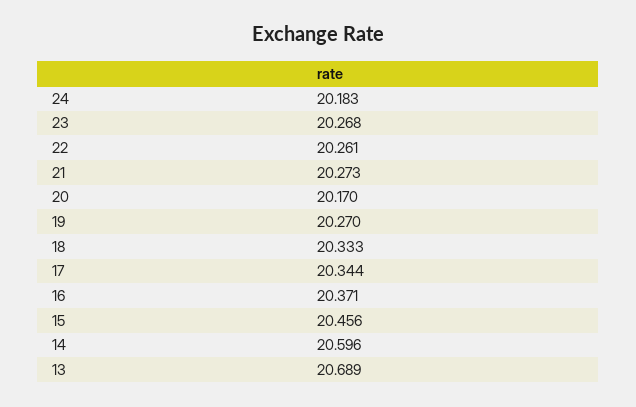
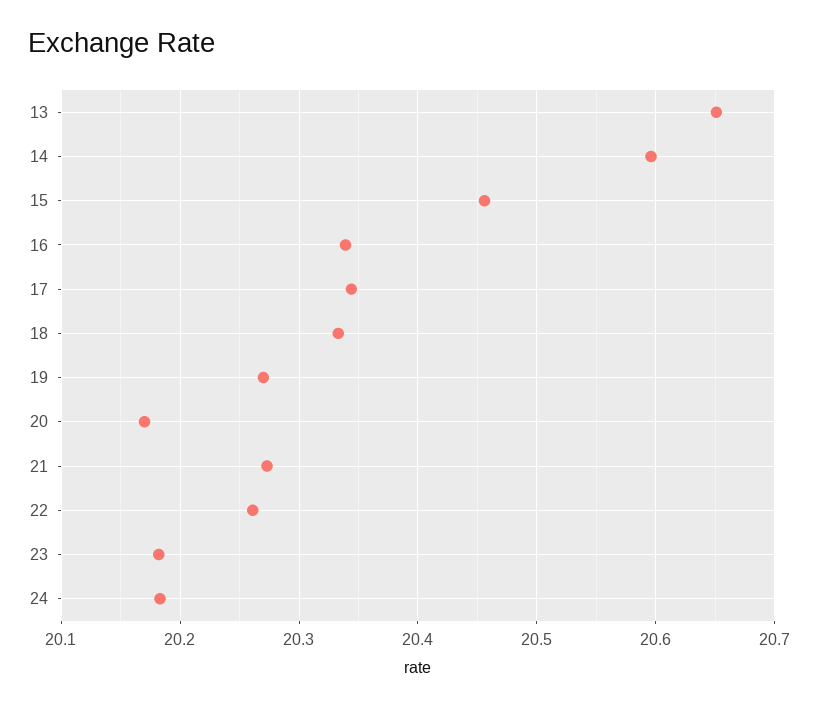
  {
    "24": 20.183,
-   "23": 20.268,
+   "23": 20.18,
    "22": 20.261,
    "21": 20.273,
    "20": 20.17,
    "19": 20.27,
    "18": 20.333,
    "17": 20.344,
-   "16": 20.371,
+   "16": 20.34,
    "15": 20.456,
    "14": 20.596,
-   "13": 20.689
+   "13": 20.65
  }

